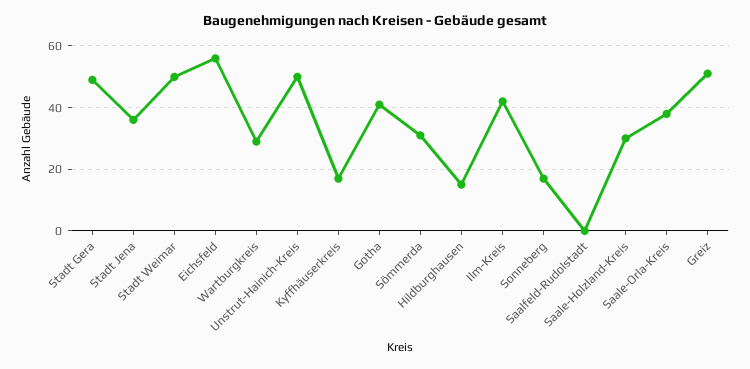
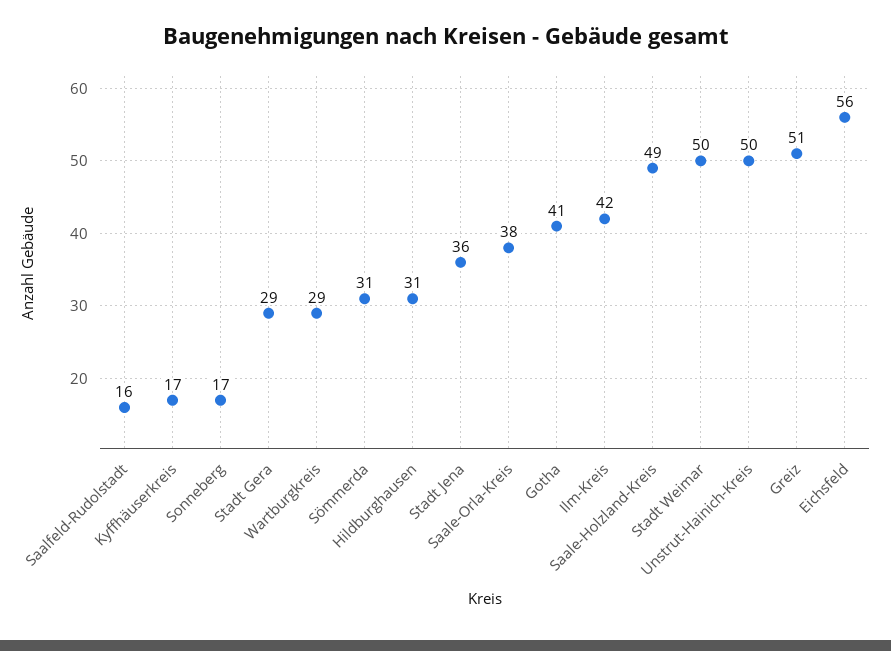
  {
-   "Stadt Gera": 50,
+   "Stadt Gera": 29,
    "Stadt Jena": 36,
    "Stadt Weimar": 50,
    "Eichsfeld": 56,
    "Wartburgkreis": 29,
    "Unstrut-Hainich-Kreis": 50,
    "Kyffhäuserkreis": 17,
    "Gotha": 41,
    "Sömmerda": 31,
-   "Hildburghausen": 15,
+   "Hildburghausen": 31,
    "Ilm-Kreis": 42,
    "Sonneberg": 17,
-   "Saalfeld-Rudolstadt": 0,
+   "Saalfeld-Rudolstadt": 16,
-   "Saale-Holzland-Kreis": 30,
+   "Saale-Holzland-Kreis": 49,
    "Saale-Orla-Kreis": 38,
    "Greiz": 51
  }

